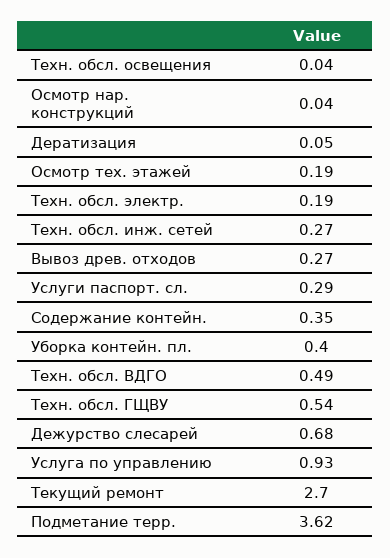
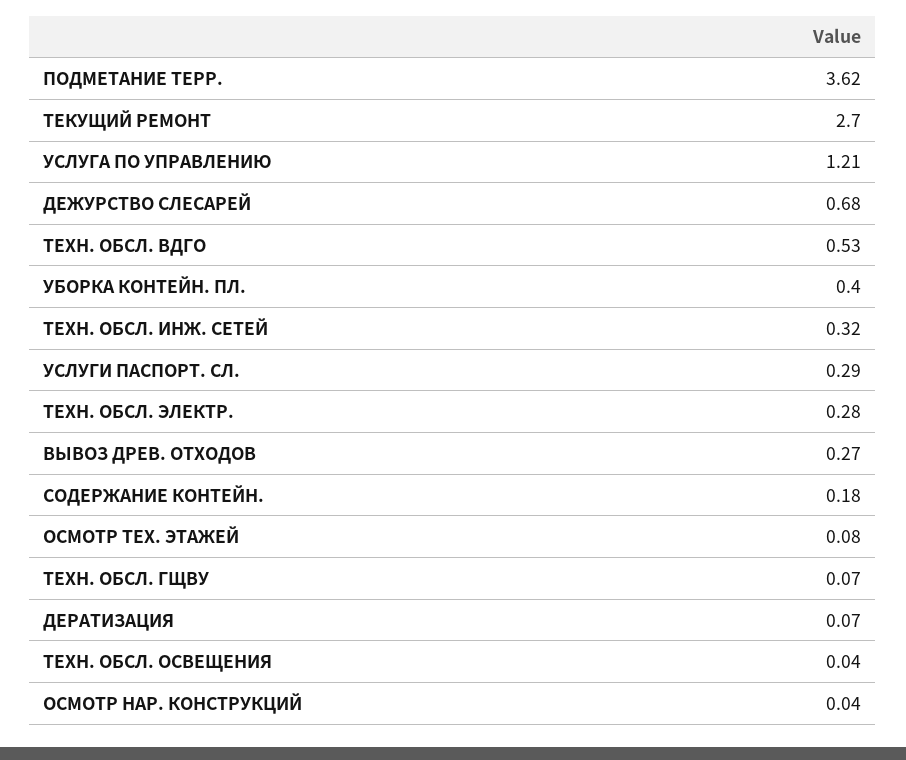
  {
    "Техн. обсл. освещения": 0.04,
    "Осмотр нар. конструкций": 0.04,
-   "Дератизация": 0.05,
+   "Дератизация": 0.07,
-   "Осмотр тех. этажей": 0.19,
+   "Осмотр тех. этажей": 0.08,
-   "Техн. обсл. электр.": 0.19,
+   "Техн. обсл. электр.": 0.28,
-   "Техн. обсл. инж. сетей": 0.27,
+   "Техн. обсл. инж. сетей": 0.32,
    "Вывоз древ. отходов": 0.27,
    "Услуги паспорт. сл.": 0.29,
-   "Содержание контейн.": 0.35,
+   "Содержание контейн.": 0.18,
    "Уборка контейн. пл.": 0.4,
-   "Техн. обсл. ВДГО": 0.49,
+   "Техн. обсл. ВДГО": 0.53,
-   "Техн. обсл. ГЩВУ": 0.54,
+   "Техн. обсл. ГЩВУ": 0.07,
    "Дежурство слесарей": 0.68,
-   "Услуга по управлению": 0.93,
+   "Услуга по управлению": 1.21,
    "Текущий ремонт": 2.7,
    "Подметание терр.": 3.62
  }

